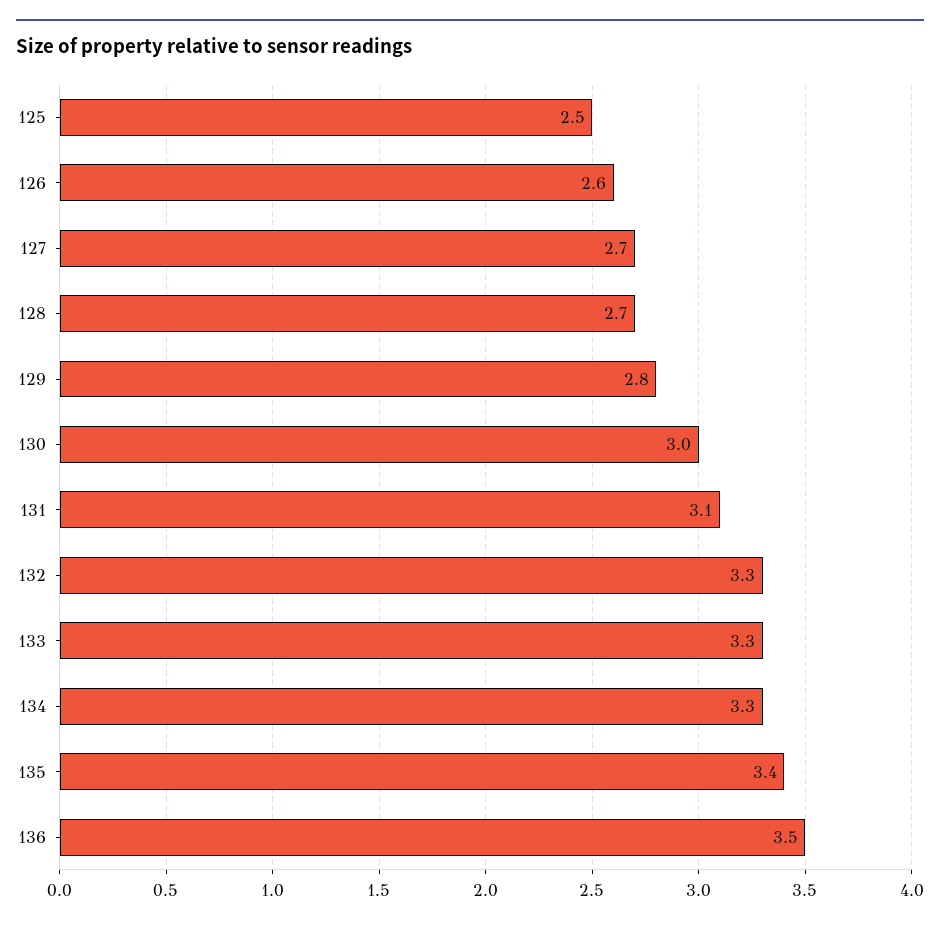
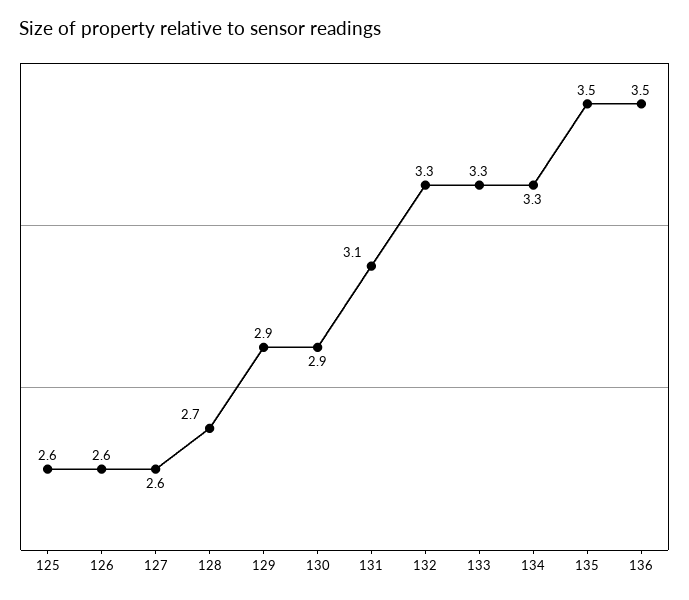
  {
-   "125": 2.5,
+   "125": 2.6,
    "126": 2.6,
-   "127": 2.7,
+   "127": 2.6,
    "128": 2.7,
-   "129": 2.8,
+   "129": 2.9,
-   "130": 3,
+   "130": 2.9,
    "131": 3.1,
    "132": 3.3,
    "133": 3.3,
    "134": 3.3,
-   "135": 3.4,
+   "135": 3.5,
    "136": 3.5
  }

